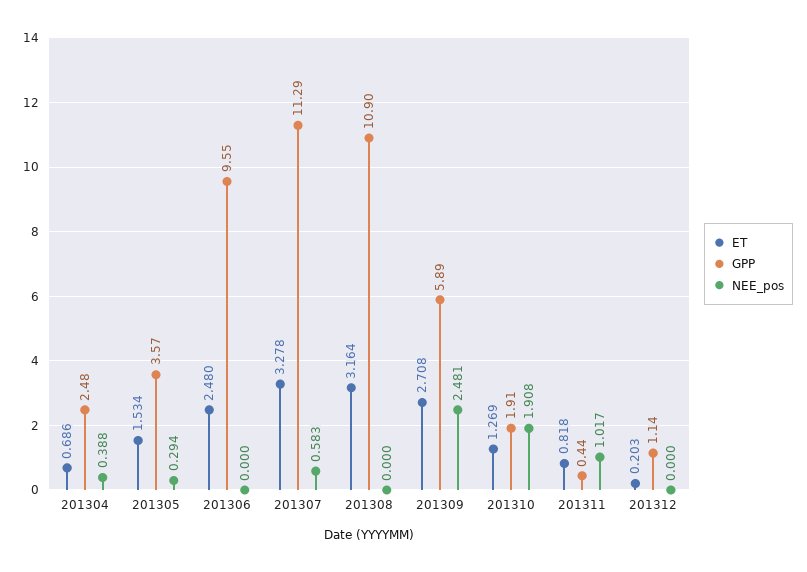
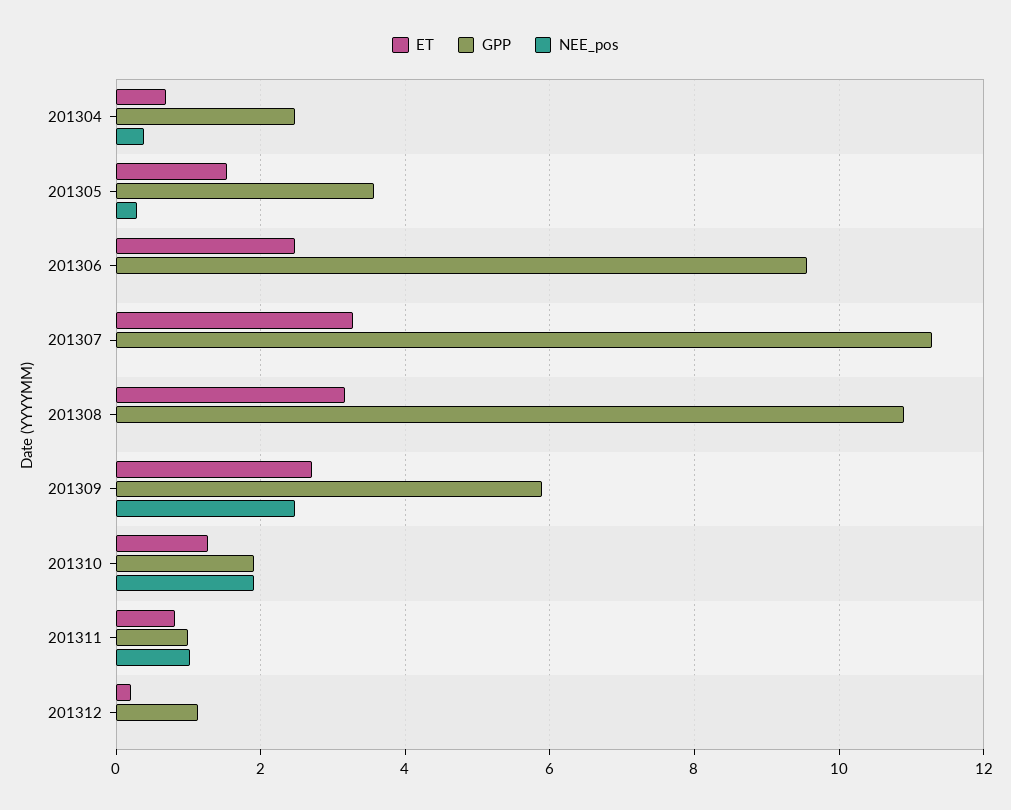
  {
    "ET": {
      "201304": 0.686,
      "201305": 1.534,
      "201306": 2.48,
      "201307": 3.278,
      "201308": 3.164,
      "201309": 2.708,
      "201310": 1.269,
      "201311": 0.818,
      "201312": 0.203
    },
    "GPP": {
      "201304": 2.48,
      "201305": 3.57,
      "201306": 9.55,
      "201307": 11.29,
      "201308": 10.9,
      "201309": 5.89,
      "201310": 1.91,
-     "201311": 0.44,
+     "201311": 1,
      "201312": 1.14
    },
    "NEE_pos": {
      "201304": 0.388,
      "201305": 0.294,
      "201306": 0,
-     "201307": 0.583,
+     "201307": 0,
      "201308": 0,
      "201309": 2.481,
      "201310": 1.908,
      "201311": 1.017,
      "201312": 0
    }
  }

